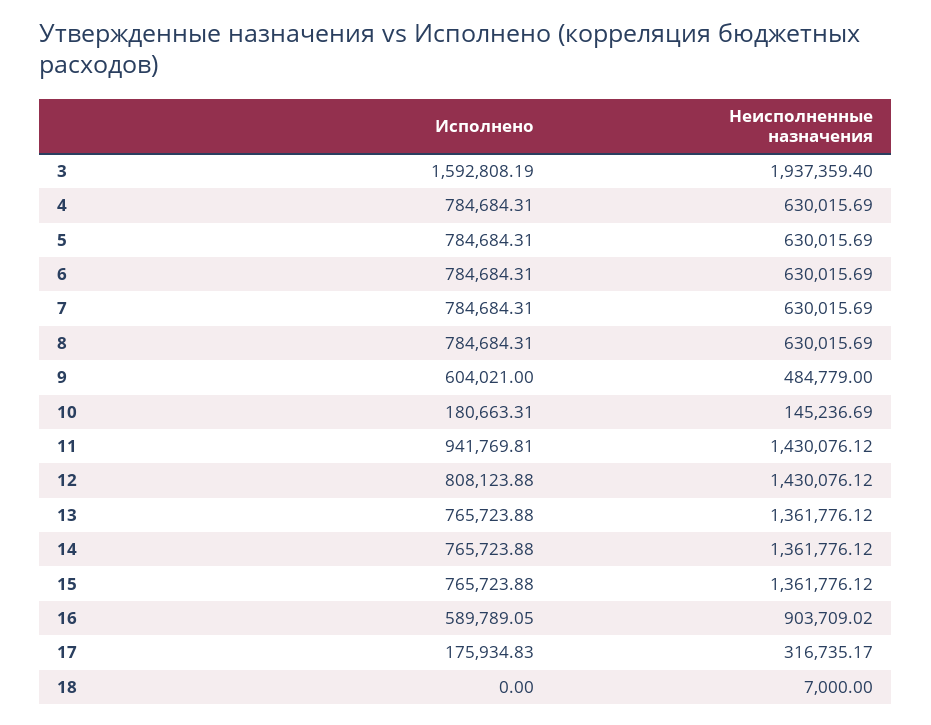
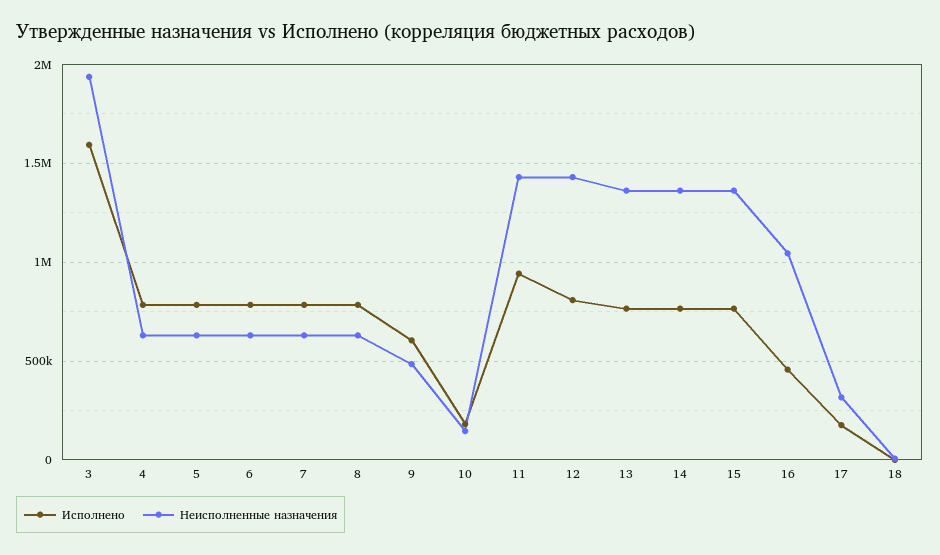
  {
    "Исполнено": {
      "3": 1592808.19,
      "4": 784684.31,
      "5": 784684.31,
      "6": 784684.31,
      "7": 784684.31,
      "8": 784684.31,
      "9": 604021,
      "10": 180663.31,
      "11": 941769.81,
      "12": 808123.88,
      "13": 765723.88,
      "14": 765723.88,
      "15": 765723.88,
-     "16": 589789.05,
+     "16": 450000,
      "17": 175934.83,
      "18": 0
    },
    "Неисполненные назначения": {
      "3": 1937359.4,
      "4": 630015.69,
      "5": 630015.69,
      "6": 630015.69,
      "7": 630015.69,
      "8": 630015.69,
      "9": 484779,
      "10": 145236.69,
      "11": 1430076.12,
      "12": 1430076.12,
      "13": 1361776.12,
      "14": 1361776.12,
      "15": 1361776.12,
-     "16": 903709.02,
+     "16": 1050000,
      "17": 316735.17,
      "18": 7000
    }
  }

